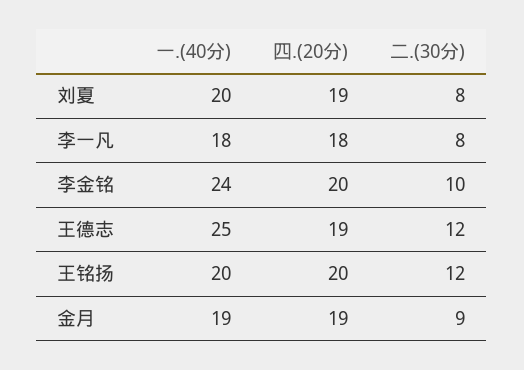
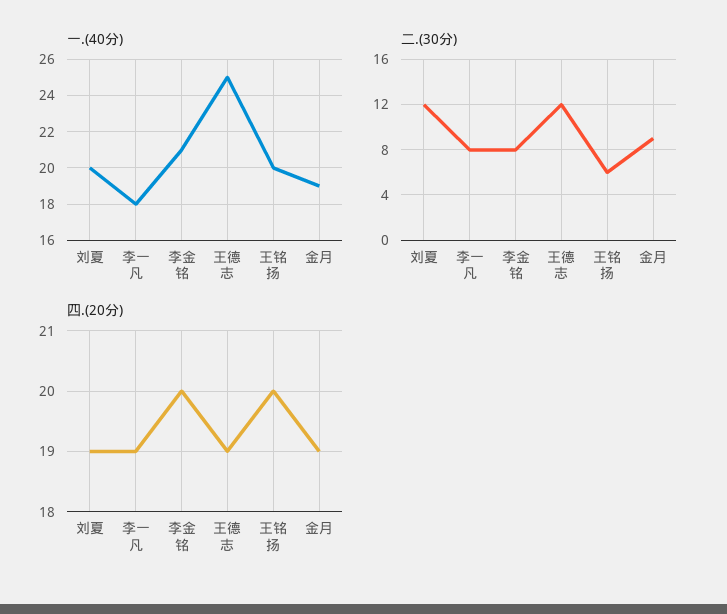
  {
    "一.(40分)": {
      "刘夏": 20,
      "李一凡": 18,
-     "李金铭": 24,
+     "李金铭": 21,
      "王德志": 25,
      "王铭扬": 20,
      "金月": 19
    },
    "四.(20分)": {
      "刘夏": 19,
-     "李一凡": 18,
+     "李一凡": 19,
      "李金铭": 20,
      "王德志": 19,
      "王铭扬": 20,
      "金月": 19
    },
    "二.(30分)": {
-     "刘夏": 8,
+     "刘夏": 12,
      "李一凡": 8,
-     "李金铭": 10,
+     "李金铭": 8,
      "王德志": 12,
-     "王铭扬": 12,
+     "王铭扬": 6,
      "金月": 9
    }
  }

